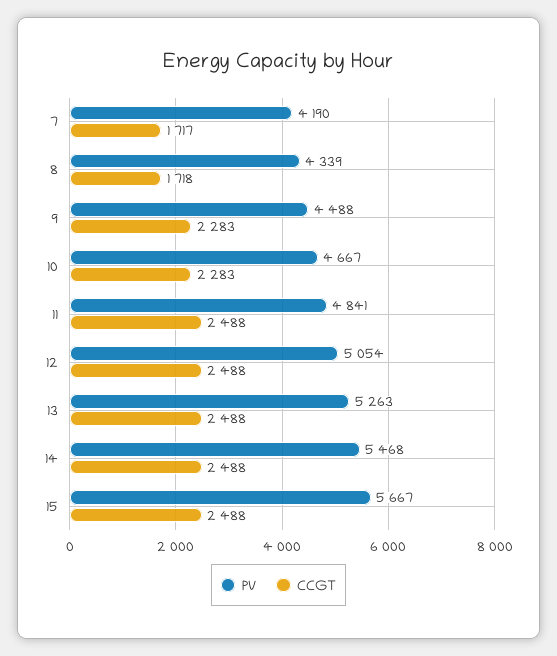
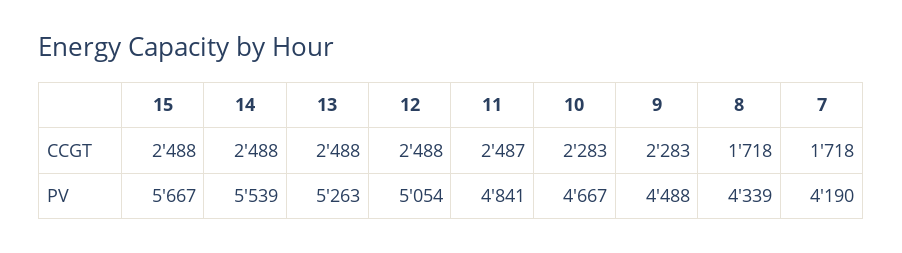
  {
    "PV": {
      "7": 4190,
      "8": 4339,
      "9": 4488,
      "10": 4667,
      "11": 4841,
      "12": 5054,
      "13": 5263,
-     "14": 5468,
+     "14": 5539,
      "15": 5667
    },
    "CCGT": {
-     "7": 1717,
+     "7": 1718,
      "8": 1718,
      "9": 2283,
      "10": 2283,
-     "11": 2488,
+     "11": 2487,
      "12": 2488,
      "13": 2488,
      "14": 2488,
      "15": 2488
    }
  }

